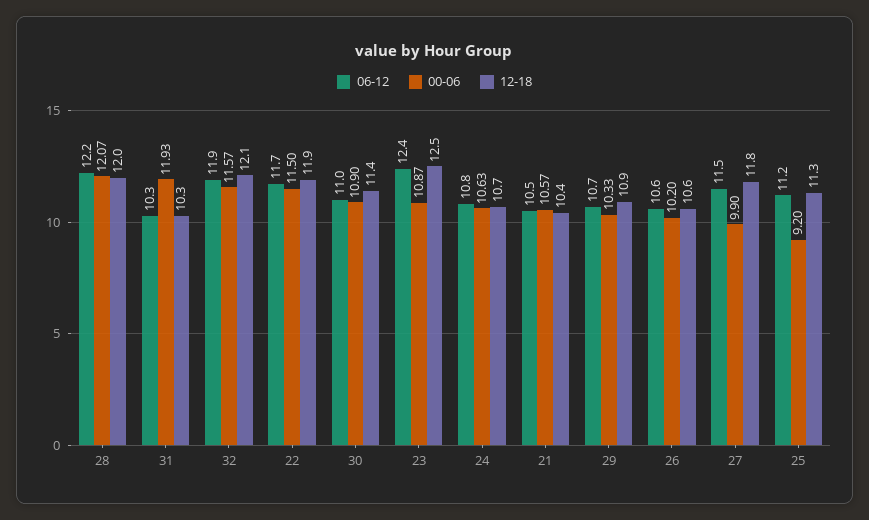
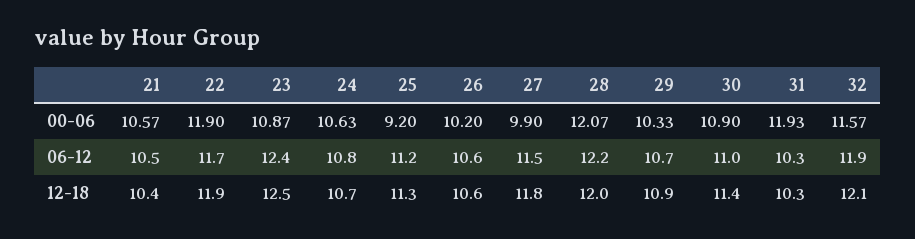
  {
    "06-12": {
      "28": 12.2,
      "31": 10.3,
      "32": 11.9,
      "22": 11.7,
      "30": 11,
      "23": 12.4,
      "24": 10.8,
      "21": 10.5,
      "29": 10.7,
      "26": 10.6,
      "27": 11.5,
      "25": 11.2
    },
    "00-06": {
      "28": 12.07,
      "31": 11.93,
      "32": 11.57,
-     "22": 11.5,
+     "22": 11.9,
      "30": 10.9,
      "23": 10.87,
      "24": 10.63,
      "21": 10.57,
      "29": 10.33,
      "26": 10.2,
      "27": 9.9,
      "25": 9.2
    },
    "12-18": {
      "28": 12,
      "31": 10.3,
      "32": 12.1,
      "22": 11.9,
      "30": 11.4,
      "23": 12.5,
      "24": 10.7,
      "21": 10.4,
      "29": 10.9,
      "26": 10.6,
      "27": 11.8,
      "25": 11.3
    }
  }

